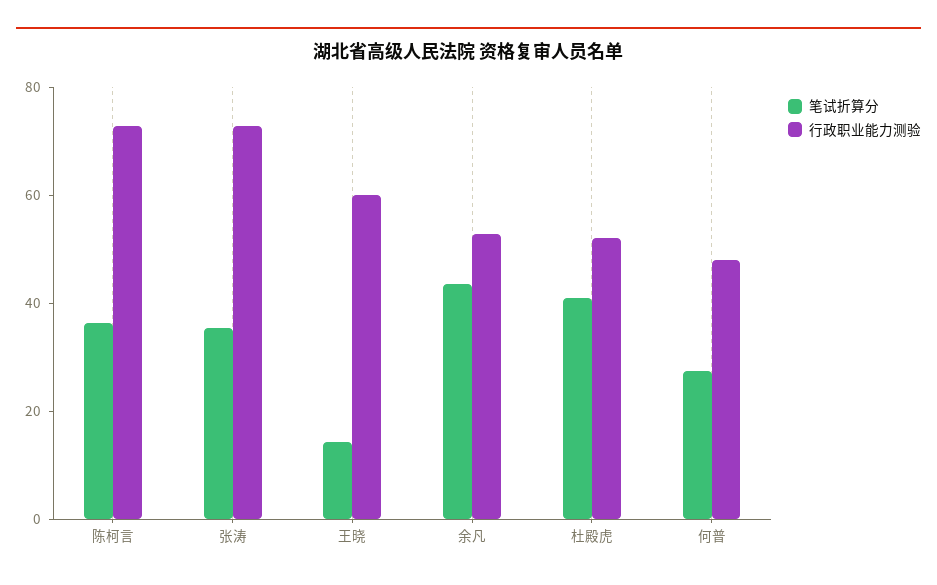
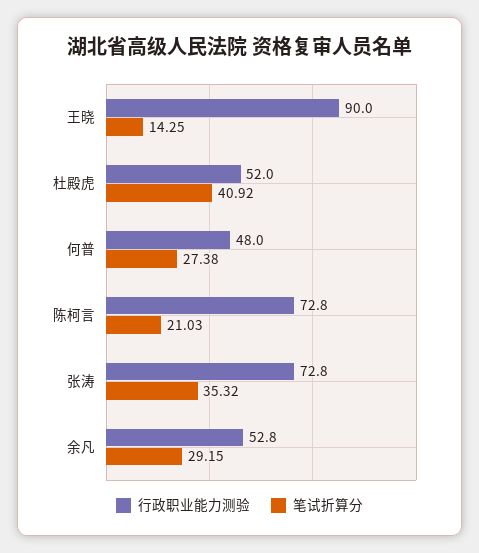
  {
    "笔试折算分": {
-     "陈柯言": 35,
+     "陈柯言": 21.03,
      "张涛": 35.32,
      "王晓": 14.25,
-     "余凡": 45,
+     "余凡": 29.15,
      "杜殿虎": 40.92,
      "何普": 27.38
    },
    "行政职业能力测验": {
      "陈柯言": 72.8,
      "张涛": 72.8,
-     "王晓": 60,
+     "王晓": 90,
      "余凡": 52.8,
      "杜殿虎": 52,
      "何普": 48
    }
  }

